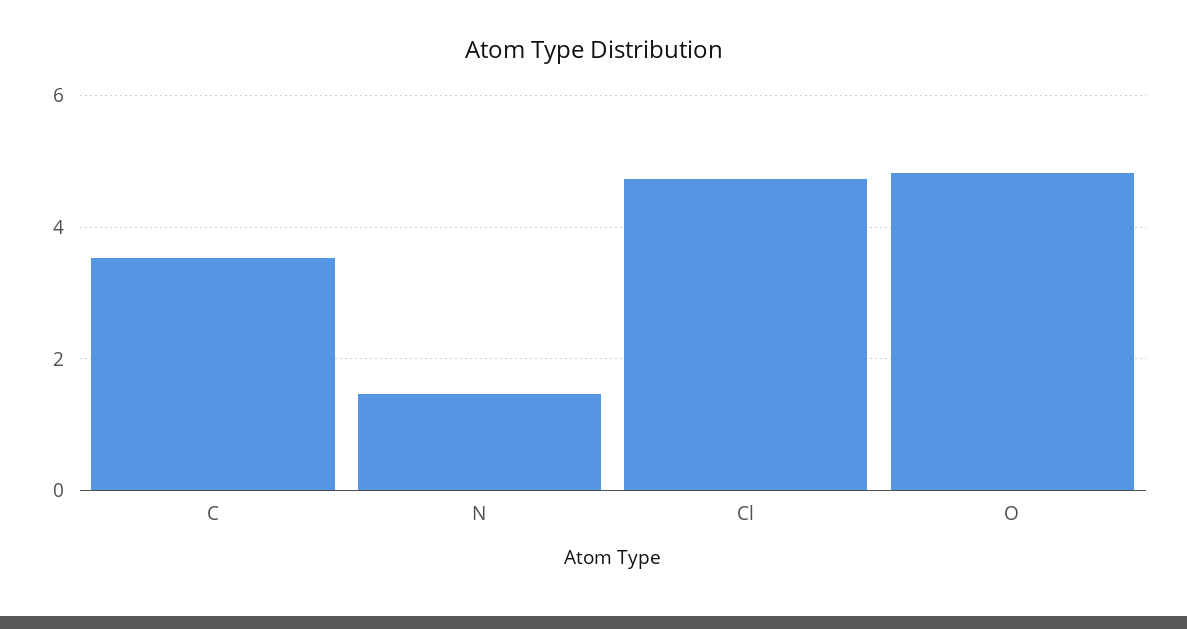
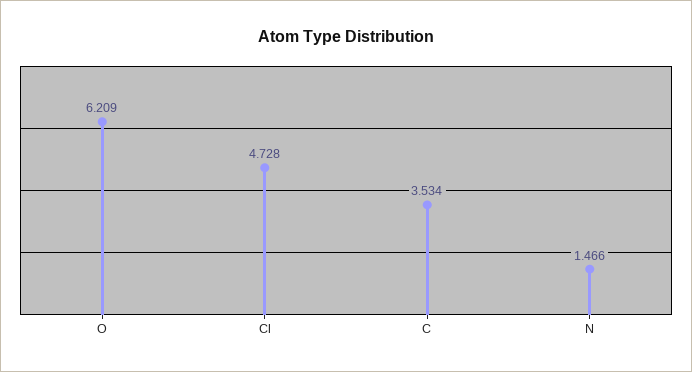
  {
    "C": 3.534,
    "N": 1.466,
    "Cl": 4.728,
-   "O": 4.8
+   "O": 6.209
  }

